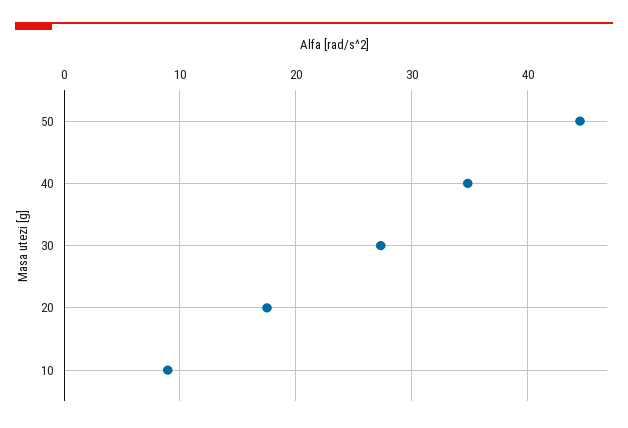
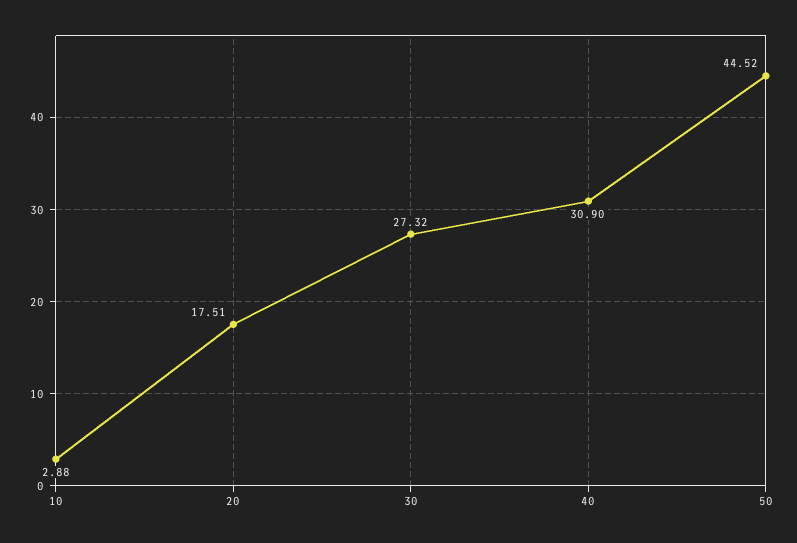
  {
    "50": 44.52,
-   "40": 35,
+   "40": 30.9,
    "30": 27.32,
    "20": 17.51,
-   "10": 9
+   "10": 2.88
  }

